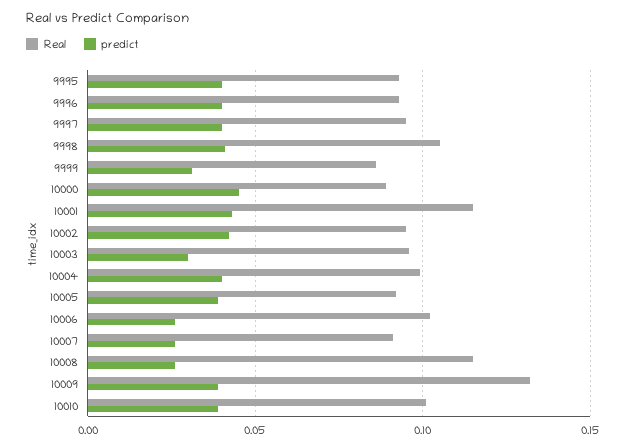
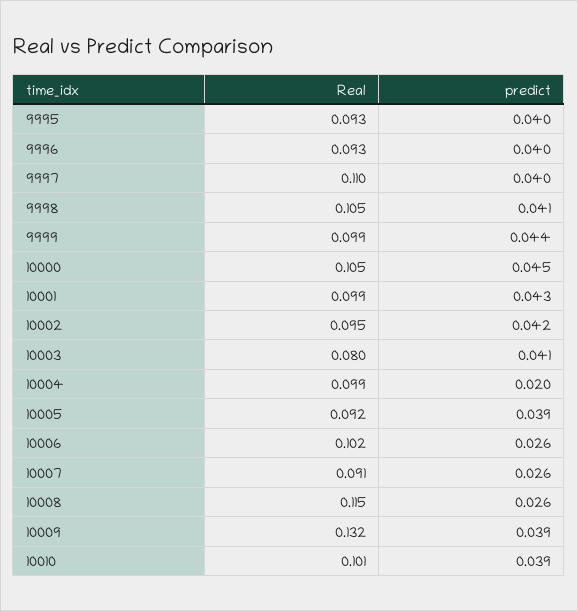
  {
    "Real": {
      "9995": 0.093,
      "9996": 0.093,
-     "9997": 0.095,
+     "9997": 0.11,
      "9998": 0.105,
-     "9999": 0.085,
+     "9999": 0.099,
-     "10000": 0.09,
+     "10000": 0.105,
-     "10001": 0.115,
+     "10001": 0.099,
      "10002": 0.095,
-     "10003": 0.095,
+     "10003": 0.08,
      "10004": 0.099,
      "10005": 0.092,
      "10006": 0.102,
      "10007": 0.091,
      "10008": 0.115,
      "10009": 0.132,
      "10010": 0.101
    },
    "predict": {
      "9995": 0.04,
      "9996": 0.04,
      "9997": 0.04,
      "9998": 0.041,
-     "9999": 0.03,
+     "9999": 0.044,
      "10000": 0.045,
      "10001": 0.043,
      "10002": 0.042,
-     "10003": 0.03,
+     "10003": 0.041,
-     "10004": 0.04,
+     "10004": 0.02,
      "10005": 0.039,
      "10006": 0.026,
      "10007": 0.026,
      "10008": 0.026,
      "10009": 0.039,
      "10010": 0.039
    }
  }

